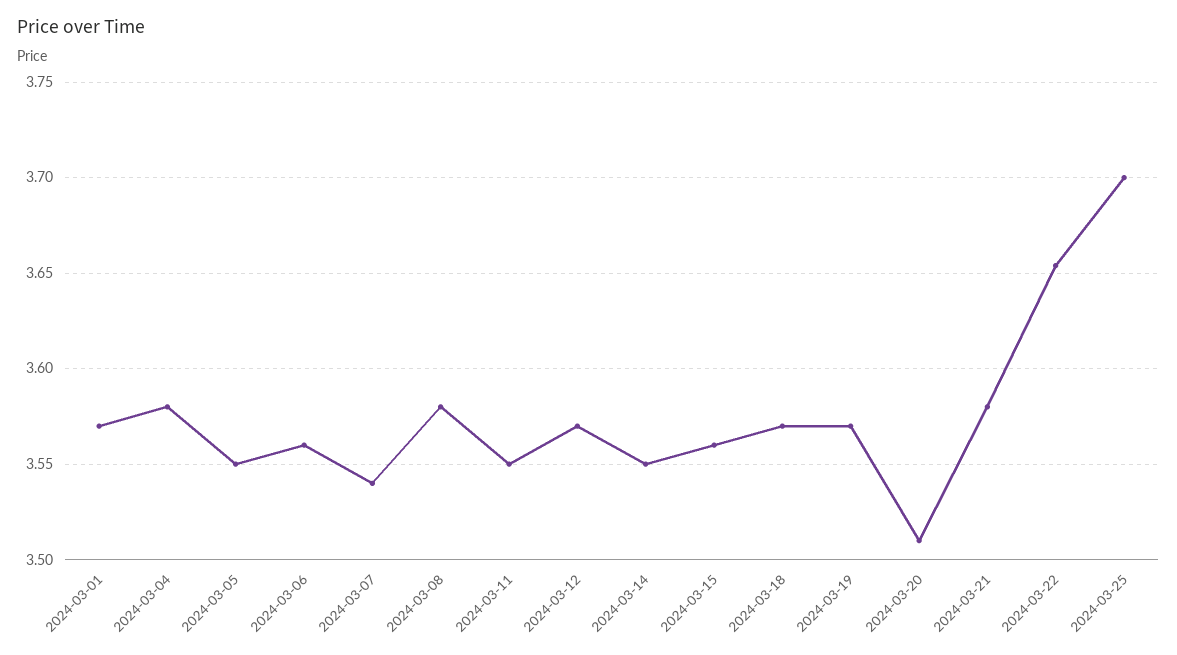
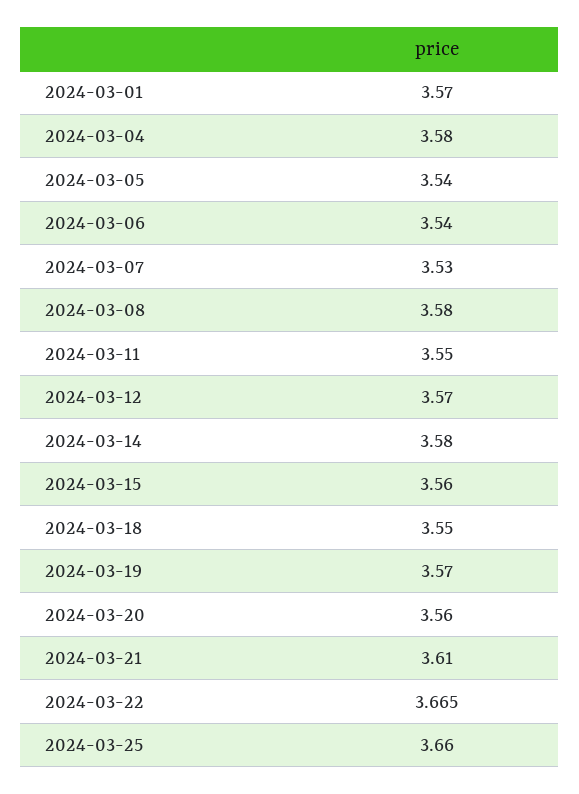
  {
    "2024-03-01": 3.57,
    "2024-03-04": 3.58,
-   "2024-03-05": 3.55,
+   "2024-03-05": 3.54,
-   "2024-03-06": 3.56,
+   "2024-03-06": 3.54,
-   "2024-03-07": 3.54,
+   "2024-03-07": 3.53,
    "2024-03-08": 3.58,
    "2024-03-11": 3.55,
    "2024-03-12": 3.57,
-   "2024-03-14": 3.55,
+   "2024-03-14": 3.58,
    "2024-03-15": 3.56,
-   "2024-03-18": 3.57,
+   "2024-03-18": 3.55,
    "2024-03-19": 3.57,
-   "2024-03-20": 3.51,
+   "2024-03-20": 3.56,
-   "2024-03-21": 3.58,
+   "2024-03-21": 3.61,
-   "2024-03-22": 3.655,
+   "2024-03-22": 3.665,
-   "2024-03-25": 3.7
+   "2024-03-25": 3.66
  }

